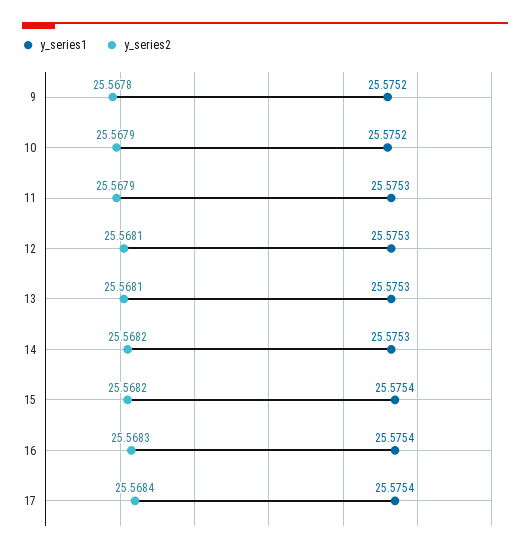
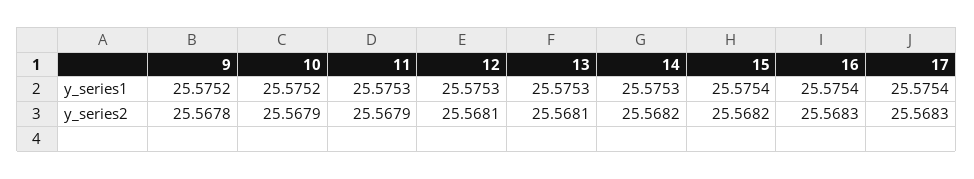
  {
    "y_series1": {
      "9": 25.5752,
      "10": 25.5752,
      "11": 25.5753,
      "12": 25.5753,
      "13": 25.5753,
      "14": 25.5753,
      "15": 25.5754,
      "16": 25.5754,
      "17": 25.5754
    },
    "y_series2": {
      "9": 25.5678,
      "10": 25.5679,
      "11": 25.5679,
      "12": 25.5681,
      "13": 25.5681,
      "14": 25.5682,
      "15": 25.5682,
      "16": 25.5683,
-     "17": 25.5684
+     "17": 25.5683
    }
  }

